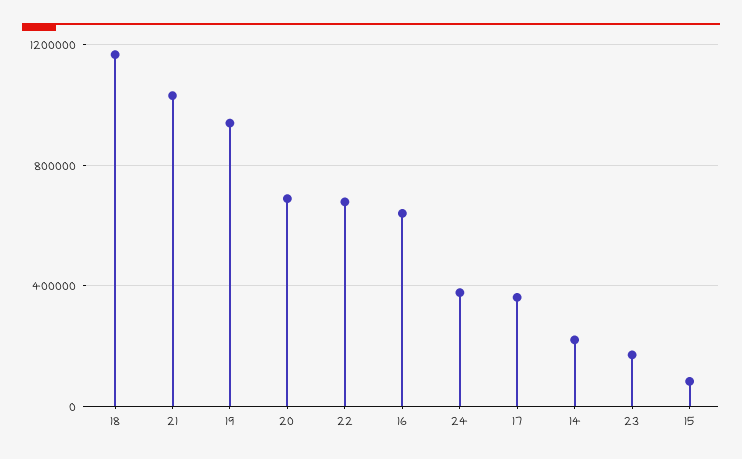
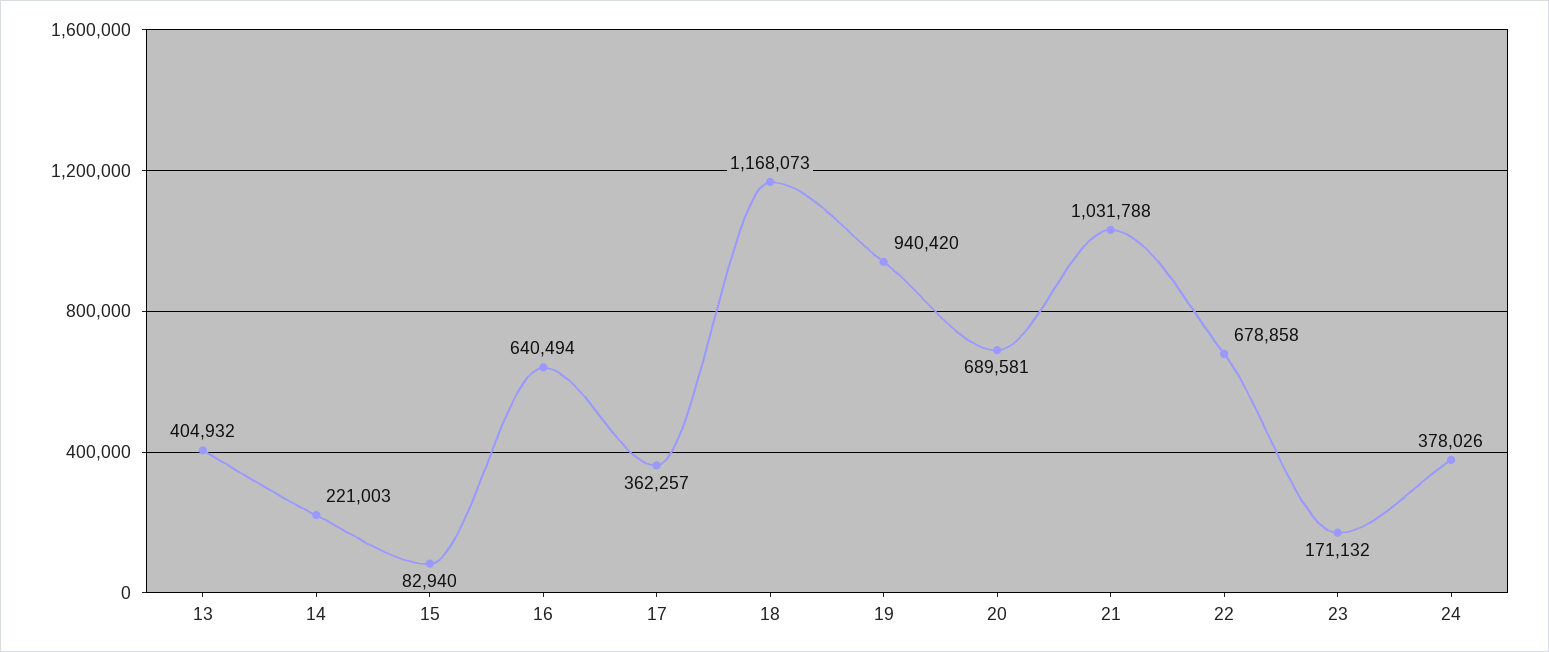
  {
    "18": 1168073,
    "21": 1031788,
    "19": 940420,
    "20": 689581,
    "22": 678858,
    "16": 640494,
    "24": 378026,
    "17": 362257,
    "14": 221003,
    "23": 171132,
-   "15": 82940
+   "15": 82940,
+   "13": 404932
  }

